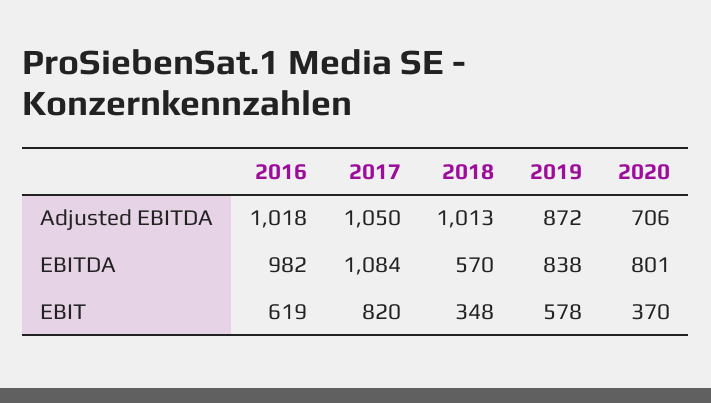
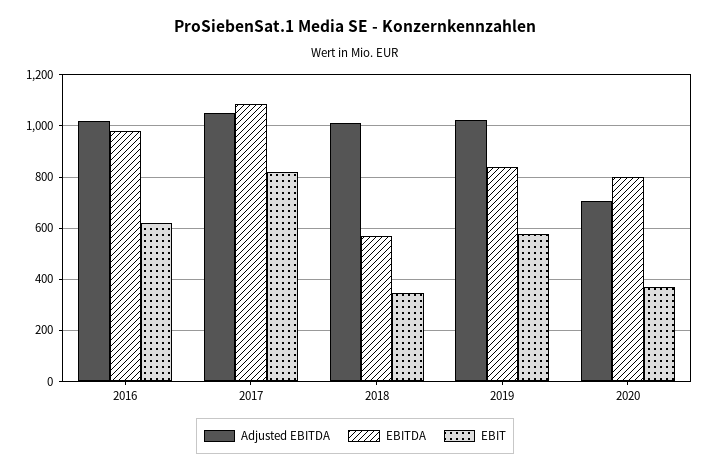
  {
    "Adjusted EBITDA": {
      "2016": 1018,
      "2017": 1050,
      "2018": 1013,
-     "2019": 872,
+     "2019": 1025,
      "2020": 706
    },
    "EBITDA": {
      "2016": 982,
      "2017": 1084,
      "2018": 570,
      "2019": 838,
      "2020": 801
    },
    "EBIT": {
      "2016": 619,
      "2017": 820,
      "2018": 348,
      "2019": 578,
      "2020": 370
    }
  }

